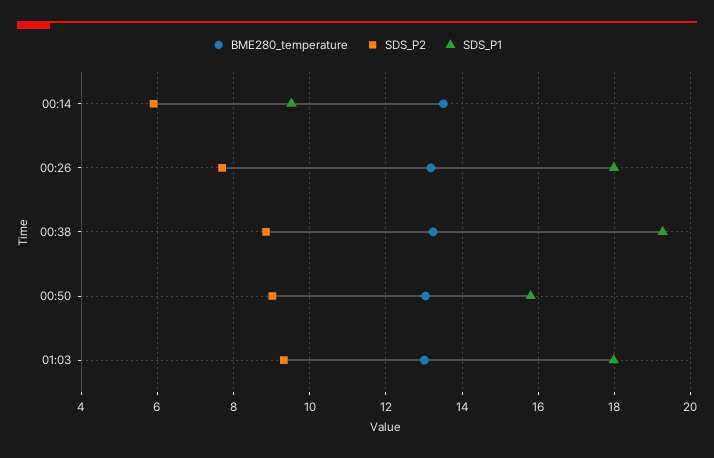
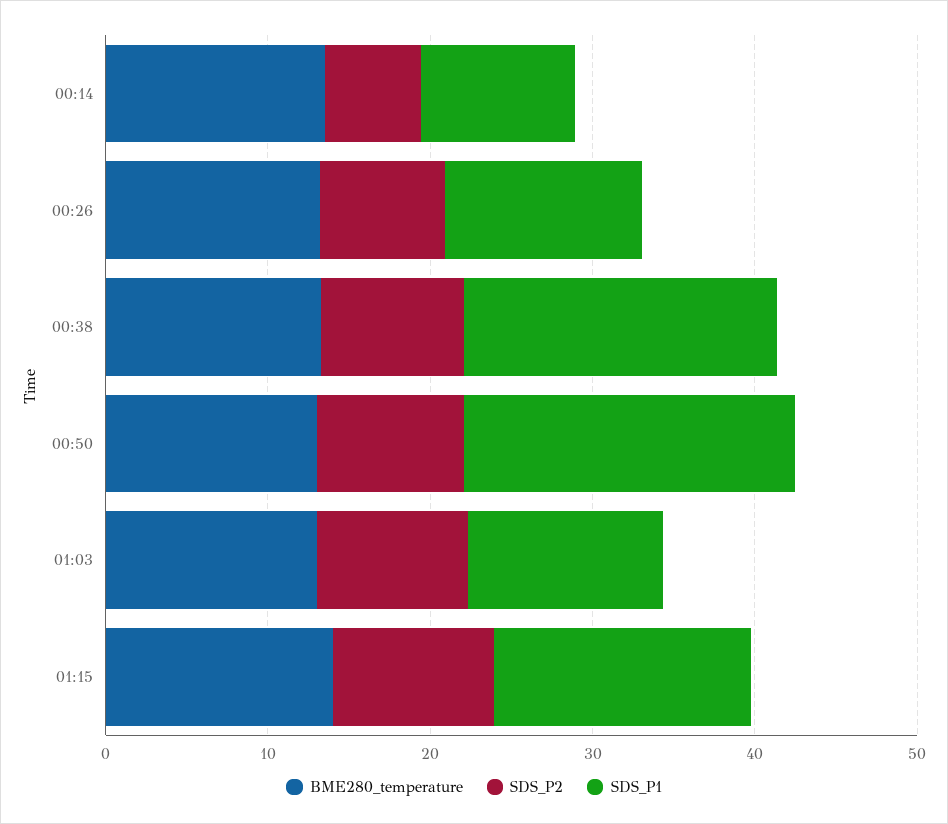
  {
    "BME280_temperature": {
      "00:14": 13.6,
      "00:26": 13.2,
      "00:38": 13.2,
      "00:50": 13,
-     "01:03": 13
+     "01:03": 13,
+     "01:15": 14
    },
    "SDS_P2": {
      "00:14": 6,
      "00:26": 7.8,
      "00:38": 8.8,
      "00:50": 9,
-     "01:03": 9.4
+     "01:03": 9.4,
+     "01:15": 10
    },
    "SDS_P1": {
      "00:14": 9.6,
-     "00:26": 18,
+     "00:26": 12,
      "00:38": 19.2,
-     "00:50": 15.8,
+     "00:50": 20,
-     "01:03": 18
+     "01:03": 12,
+     "01:15": 16
    }
  }

